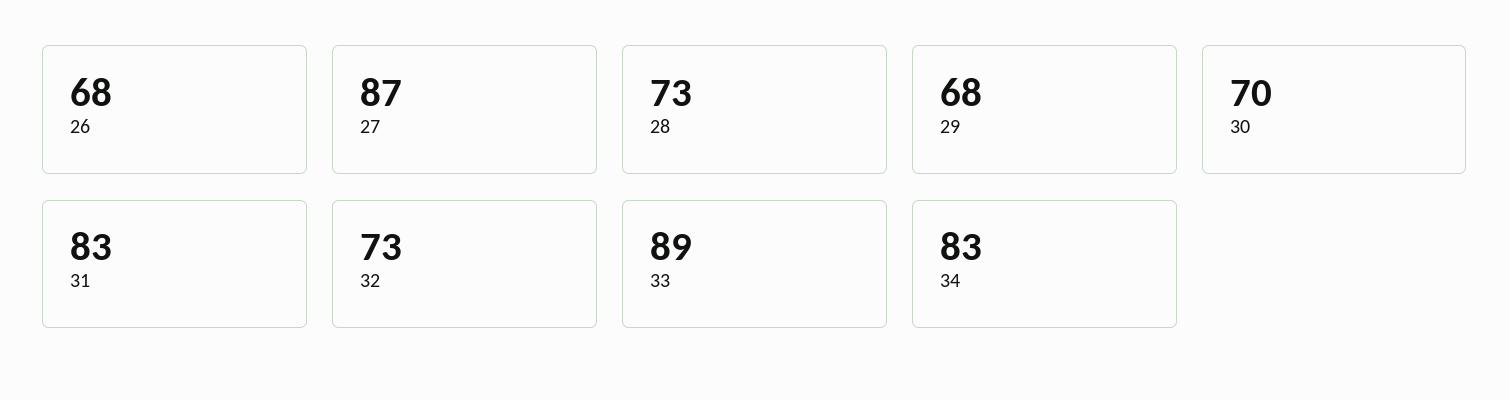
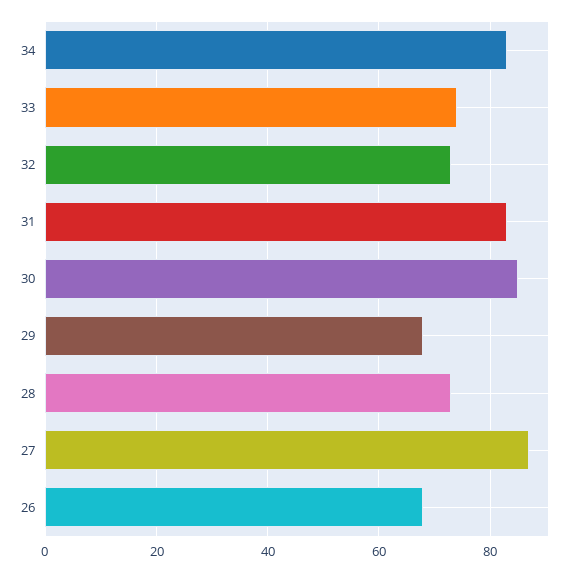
  {
    "26": 68,
    "27": 87,
    "28": 73,
    "29": 68,
-   "30": 70,
+   "30": 85,
    "31": 83,
    "32": 73,
-   "33": 89,
+   "33": 75,
    "34": 83
  }

